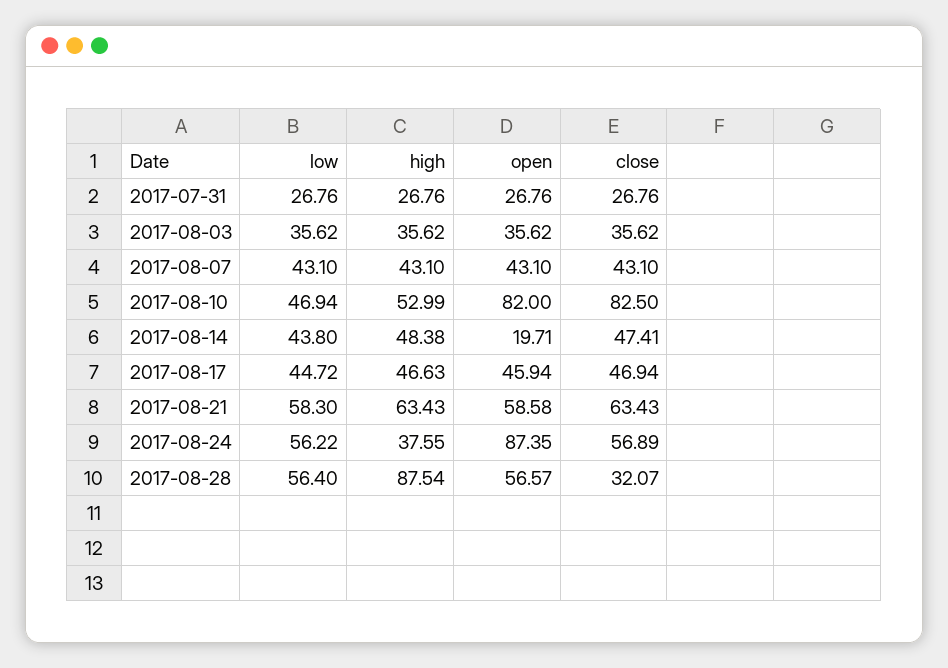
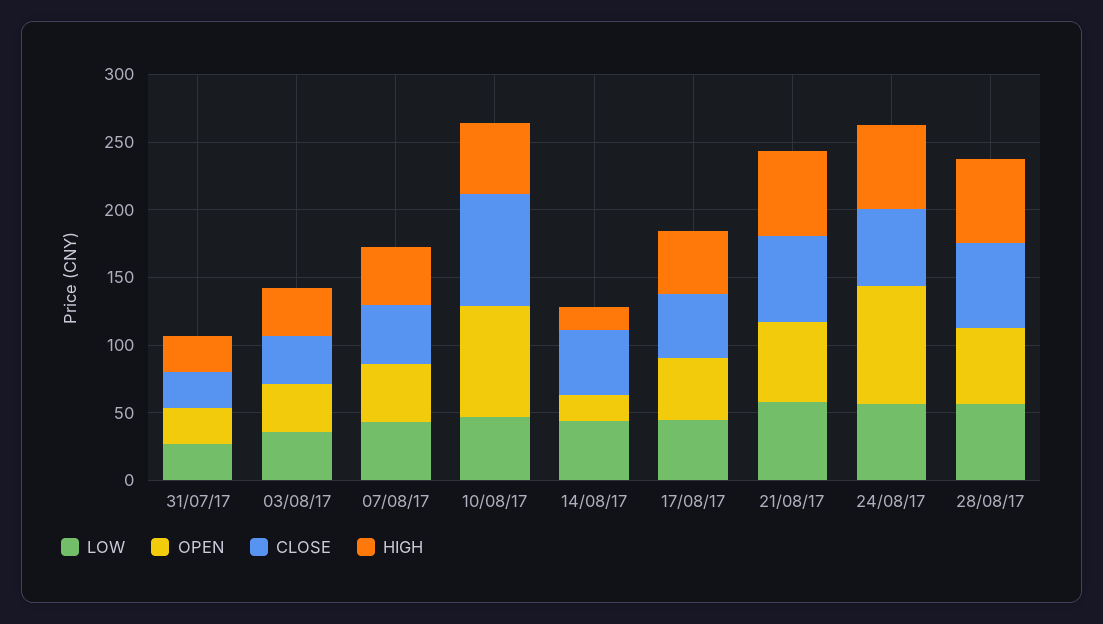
  {
    "low": {
      "2017-07-31": 26.76,
      "2017-08-03": 35.62,
      "2017-08-07": 43.1,
      "2017-08-10": 46.94,
      "2017-08-14": 43.8,
      "2017-08-17": 44.72,
      "2017-08-21": 58.3,
      "2017-08-24": 56.22,
      "2017-08-28": 56.4
    },
    "high": {
      "2017-07-31": 26.76,
      "2017-08-03": 35.62,
      "2017-08-07": 43.1,
      "2017-08-10": 52.99,
-     "2017-08-14": 48.38,
+     "2017-08-14": 20,
      "2017-08-17": 46.63,
      "2017-08-21": 63.43,
-     "2017-08-24": 37.55,
+     "2017-08-24": 60,
-     "2017-08-28": 87.54
+     "2017-08-28": 60
    },
    "open": {
      "2017-07-31": 26.76,
      "2017-08-03": 35.62,
      "2017-08-07": 43.1,
      "2017-08-10": 82,
      "2017-08-14": 19.71,
      "2017-08-17": 45.94,
      "2017-08-21": 58.58,
      "2017-08-24": 87.35,
      "2017-08-28": 56.57
    },
    "close": {
      "2017-07-31": 26.76,
      "2017-08-03": 35.62,
      "2017-08-07": 43.1,
      "2017-08-10": 82.5,
      "2017-08-14": 47.41,
      "2017-08-17": 46.94,
      "2017-08-21": 63.43,
      "2017-08-24": 56.89,
-     "2017-08-28": 32.07
+     "2017-08-28": 60
    }
  }

